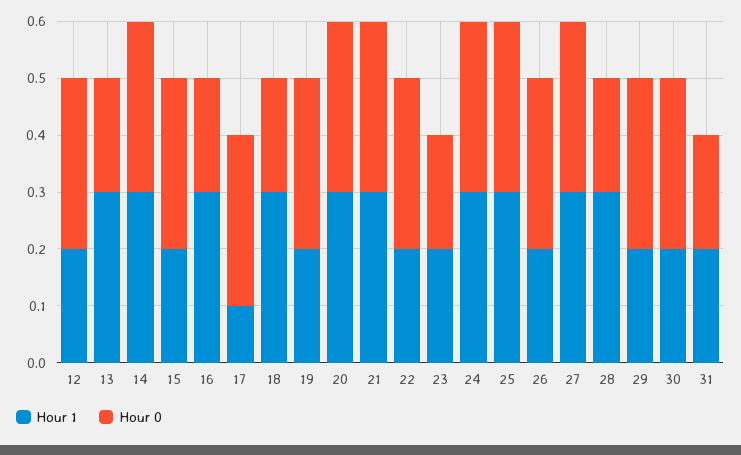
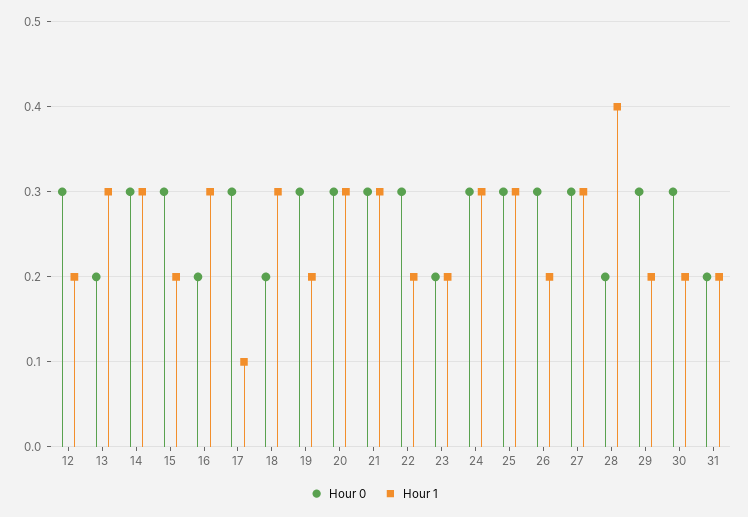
  {
    "Hour 1": {
      "12": 0.2,
      "13": 0.3,
      "14": 0.3,
      "15": 0.2,
      "16": 0.3,
      "17": 0.1,
      "18": 0.3,
      "19": 0.2,
      "20": 0.3,
      "21": 0.3,
      "22": 0.2,
      "23": 0.2,
      "24": 0.3,
      "25": 0.3,
      "26": 0.2,
      "27": 0.3,
-     "28": 0.3,
+     "28": 0.4,
      "29": 0.2,
      "30": 0.2,
      "31": 0.2
    },
    "Hour 0": {
      "12": 0.3,
      "13": 0.2,
      "14": 0.3,
      "15": 0.3,
      "16": 0.2,
      "17": 0.3,
      "18": 0.2,
      "19": 0.3,
      "20": 0.3,
      "21": 0.3,
      "22": 0.3,
      "23": 0.2,
      "24": 0.3,
      "25": 0.3,
      "26": 0.3,
      "27": 0.3,
      "28": 0.2,
      "29": 0.3,
      "30": 0.3,
      "31": 0.2
    }
  }

